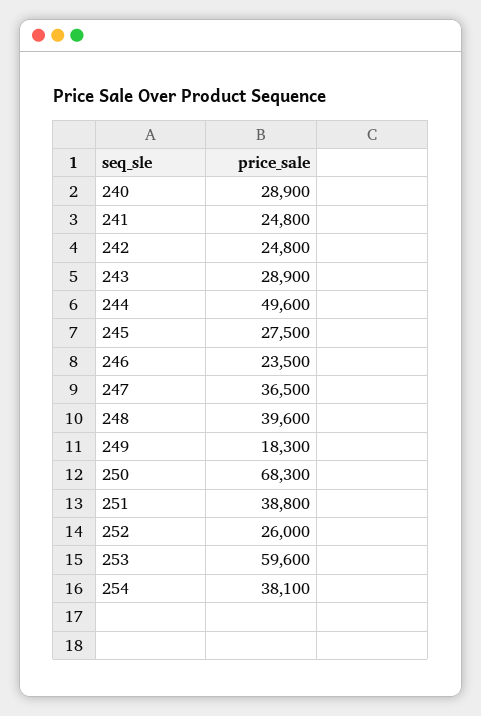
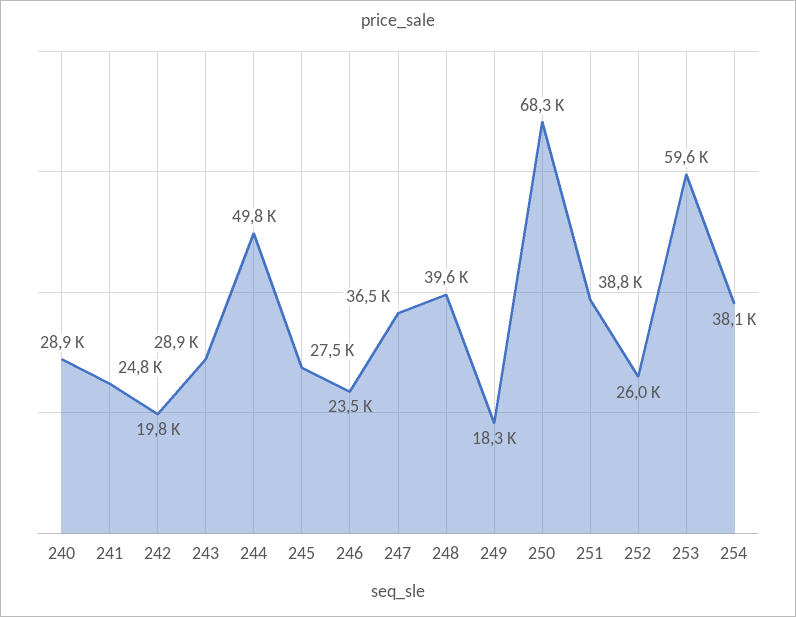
  {
    "240": 28900,
    "241": 24800,
-   "242": 24800,
+   "242": 19800,
    "243": 28900,
-   "244": 49600,
+   "244": 49800,
    "245": 27500,
    "246": 23500,
    "247": 36500,
    "248": 39600,
    "249": 18300,
    "250": 68300,
    "251": 38800,
    "252": 26000,
    "253": 59600,
    "254": 38100
  }

